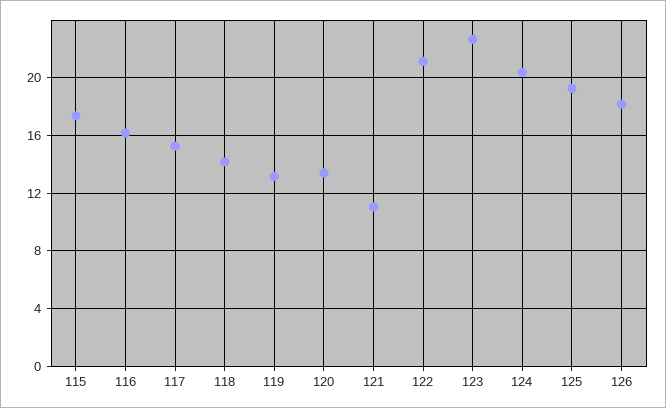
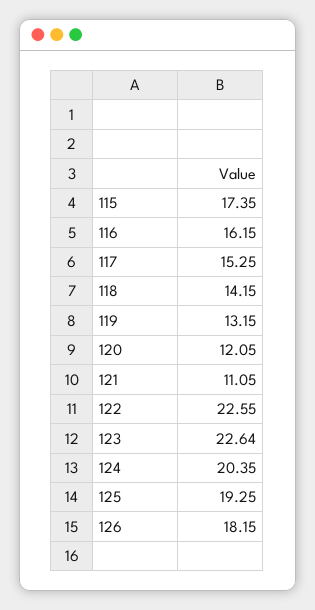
  {
    "115": 17.35,
    "116": 16.15,
    "117": 15.25,
    "118": 14.15,
    "119": 13.15,
-   "120": 13.5,
+   "120": 12.05,
    "121": 11.05,
-   "122": 21,
+   "122": 22.55,
    "123": 22.64,
    "124": 20.35,
    "125": 19.25,
    "126": 18.15
  }

